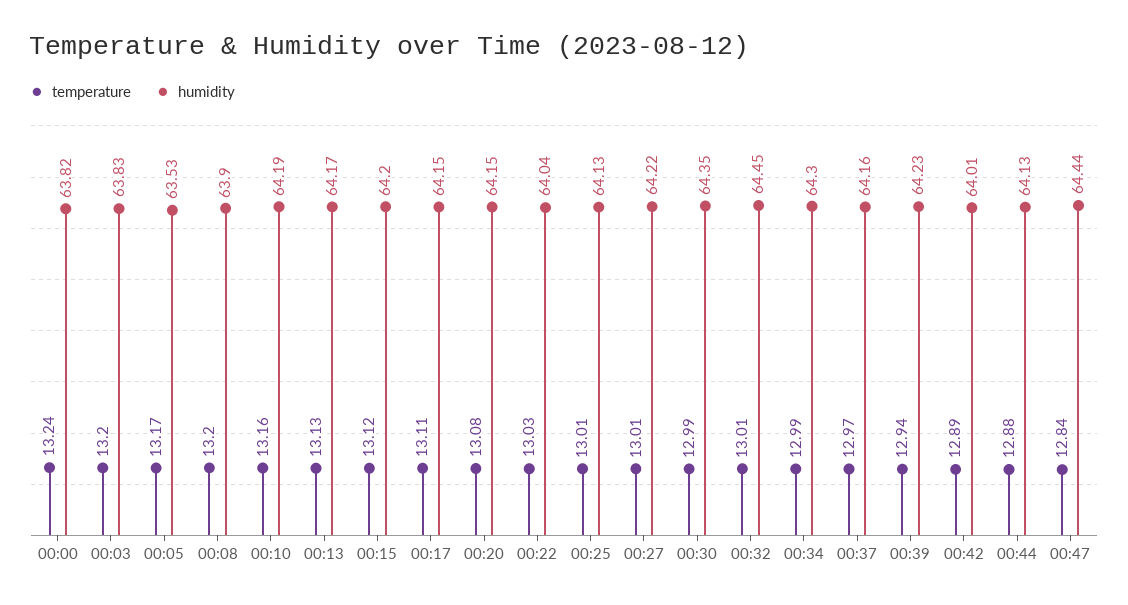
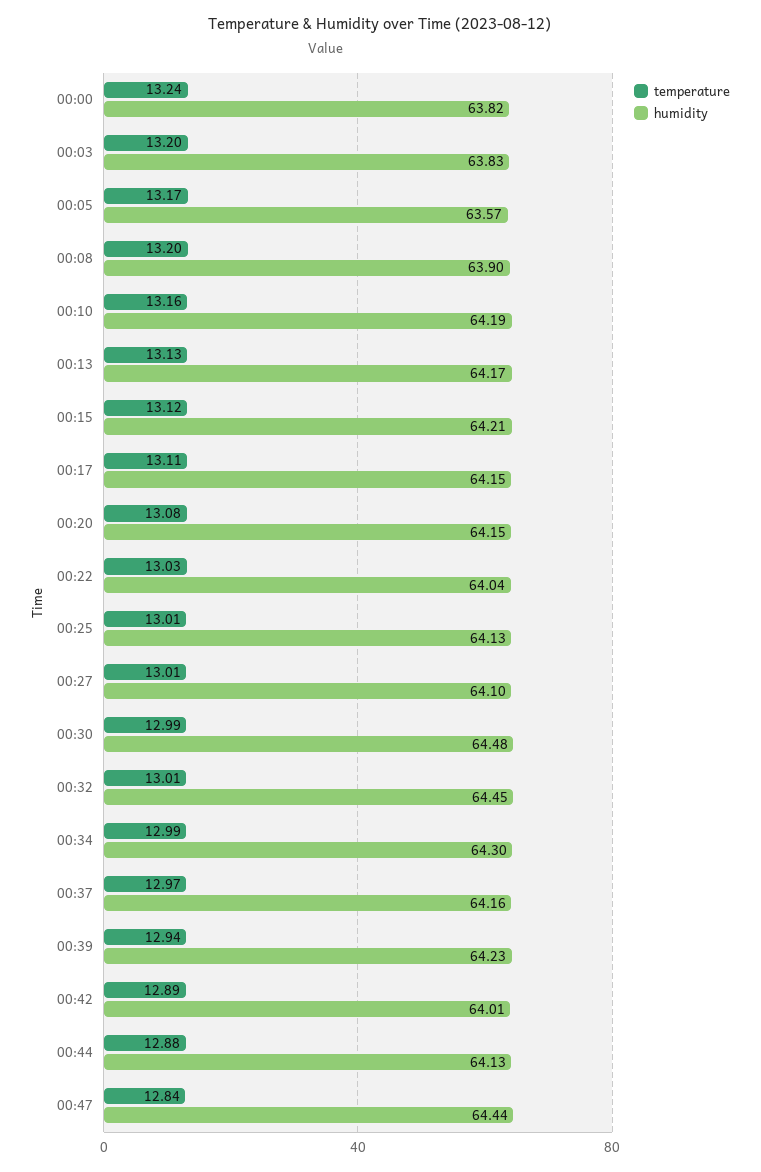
  {
    "temperature": {
      "00:00": 13.24,
      "00:03": 13.2,
      "00:05": 13.17,
      "00:08": 13.2,
      "00:10": 13.16,
      "00:13": 13.13,
      "00:15": 13.12,
      "00:17": 13.11,
      "00:20": 13.08,
      "00:22": 13.03,
      "00:25": 13.01,
      "00:27": 13.01,
      "00:30": 12.99,
      "00:32": 13.01,
      "00:34": 12.99,
      "00:37": 12.97,
      "00:39": 12.94,
      "00:42": 12.89,
      "00:44": 12.88,
      "00:47": 12.84
    },
    "humidity": {
      "00:00": 63.82,
      "00:03": 63.83,
-     "00:05": 63.53,
+     "00:05": 63.57,
      "00:08": 63.9,
      "00:10": 64.19,
      "00:13": 64.17,
-     "00:15": 64.2,
+     "00:15": 64.21,
      "00:17": 64.15,
      "00:20": 64.15,
      "00:22": 64.04,
      "00:25": 64.13,
-     "00:27": 64.22,
+     "00:27": 64.1,
-     "00:30": 64.35,
+     "00:30": 64.48,
      "00:32": 64.45,
      "00:34": 64.3,
      "00:37": 64.16,
      "00:39": 64.23,
      "00:42": 64.01,
      "00:44": 64.13,
      "00:47": 64.44
    }
  }

